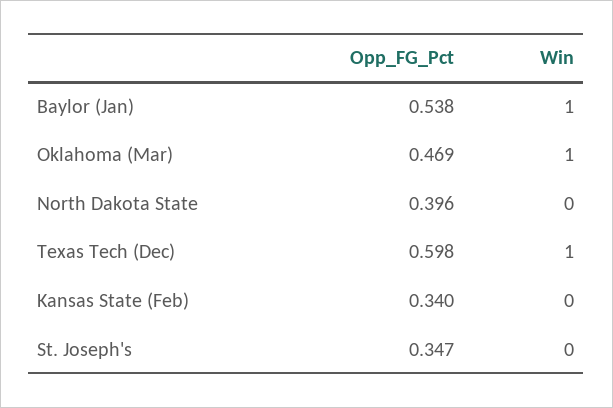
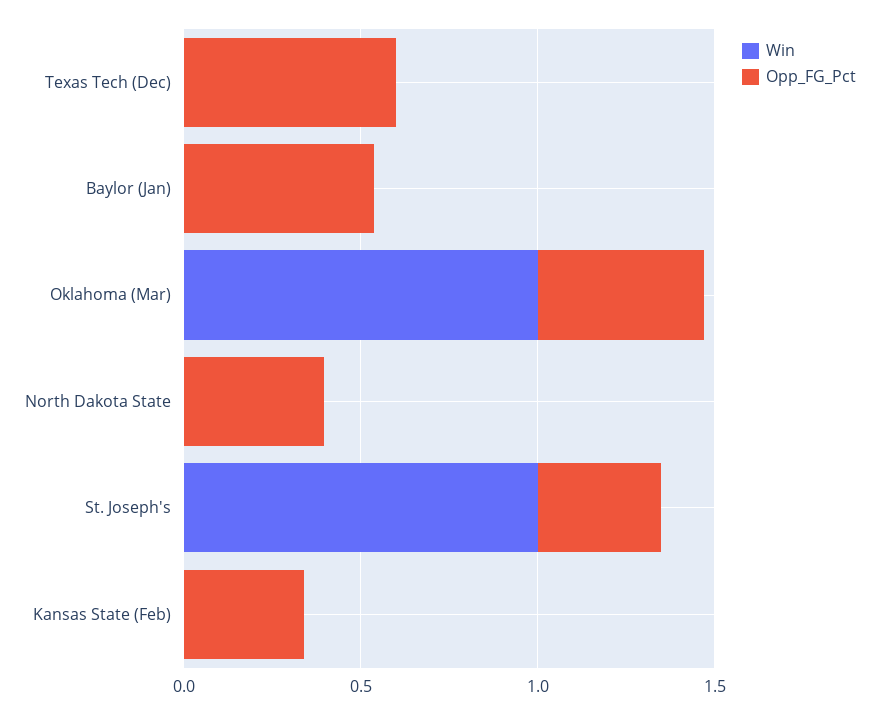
  {
    "Opp_FG_Pct": {
      "Baylor (Jan)": 0.538,
      "Oklahoma (Mar)": 0.469,
      "North Dakota State": 0.396,
      "Texas Tech (Dec)": 0.598,
      "Kansas State (Feb)": 0.34,
      "St. Joseph's": 0.347
    },
    "Win": {
-     "Baylor (Jan)": 1,
+     "Baylor (Jan)": 0,
      "Oklahoma (Mar)": 1,
      "North Dakota State": 0,
-     "Texas Tech (Dec)": 1,
+     "Texas Tech (Dec)": 0,
      "Kansas State (Feb)": 0,
-     "St. Joseph's": 0
+     "St. Joseph's": 1
    }
  }

